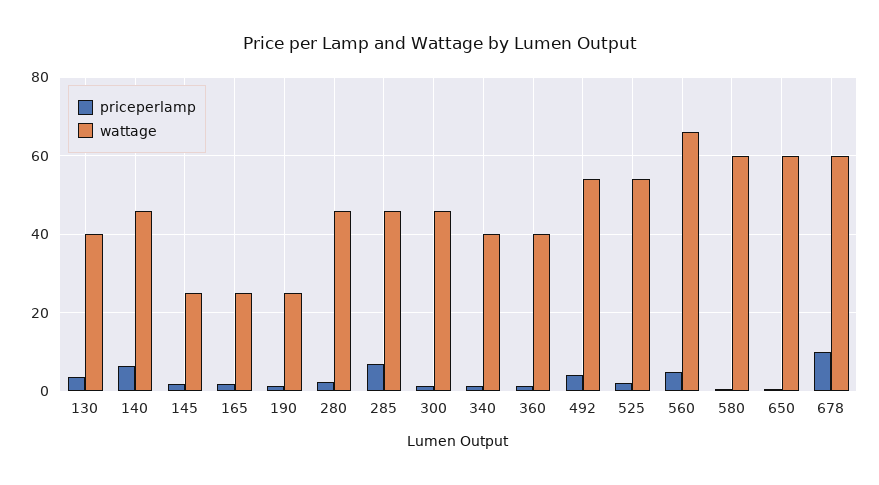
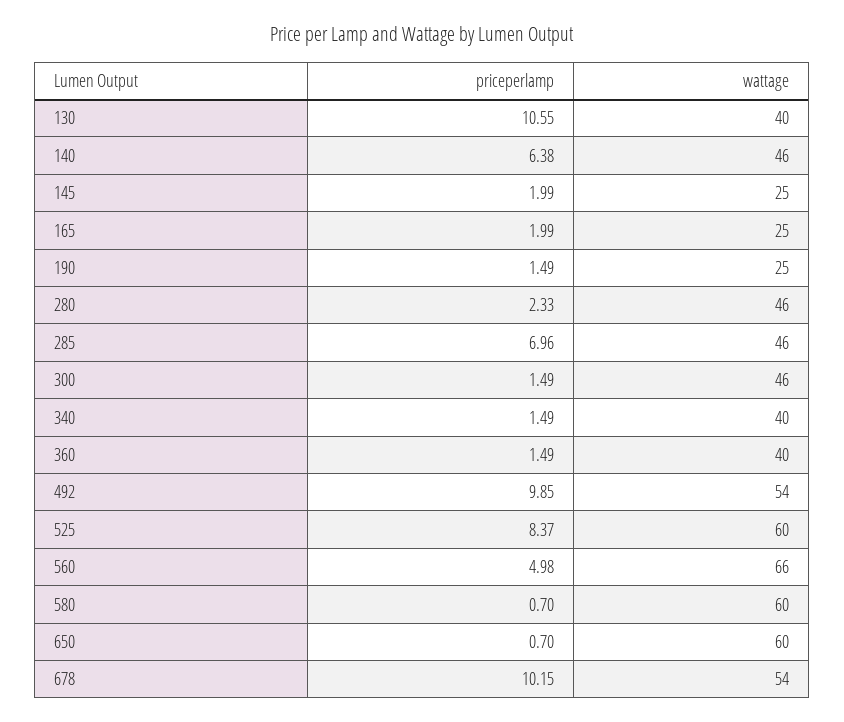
  {
    "priceperlamp": {
-     "130": 4,
+     "130": 10.55,
      "140": 6.38,
      "145": 1.99,
      "165": 1.99,
      "190": 1.49,
      "280": 2.33,
      "285": 6.96,
      "300": 1.49,
      "340": 1.49,
      "360": 1.49,
-     "492": 4,
+     "492": 9.85,
-     "525": 2,
+     "525": 8.37,
      "560": 4.98,
      "580": 0.7,
      "650": 0.7,
      "678": 10.15
    },
    "wattage": {
      "130": 40,
      "140": 46,
      "145": 25,
      "165": 25,
      "190": 25,
      "280": 46,
      "285": 46,
      "300": 46,
      "340": 40,
      "360": 40,
      "492": 54,
-     "525": 54,
+     "525": 60,
      "560": 66,
      "580": 60,
      "650": 60,
-     "678": 60
+     "678": 54
    }
  }

